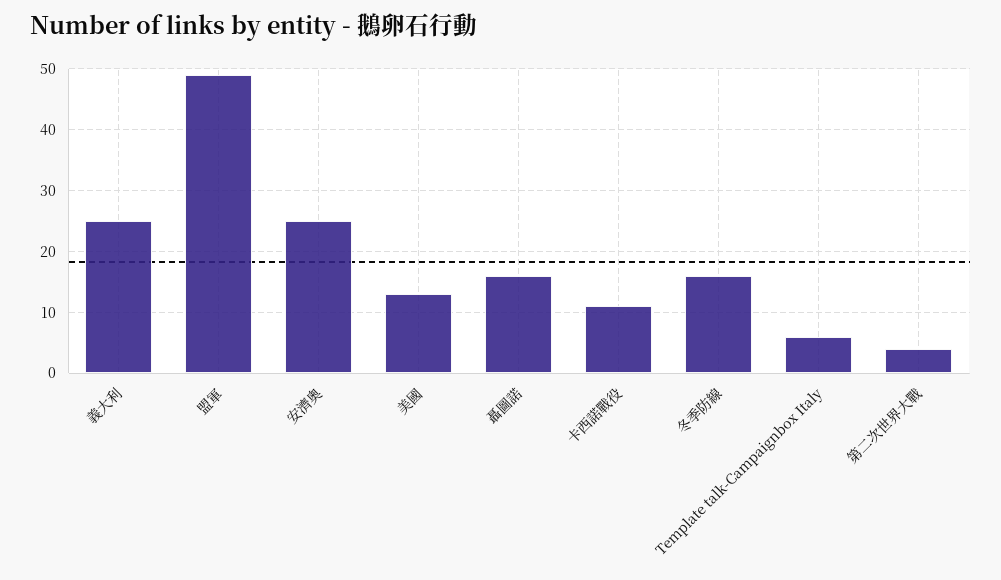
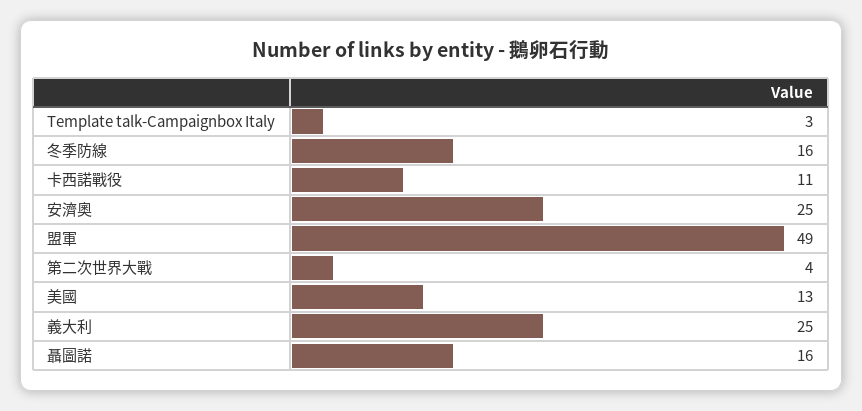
  {
    "義大利": 25,
    "盟軍": 49,
    "安濟奧": 25,
    "美國": 13,
    "聶圖諾": 16,
    "卡西諾戰役": 11,
    "冬季防線": 16,
-   "Template talk-Campaignbox Italy": 6,
+   "Template talk-Campaignbox Italy": 3,
    "第二次世界大戰": 4
  }

